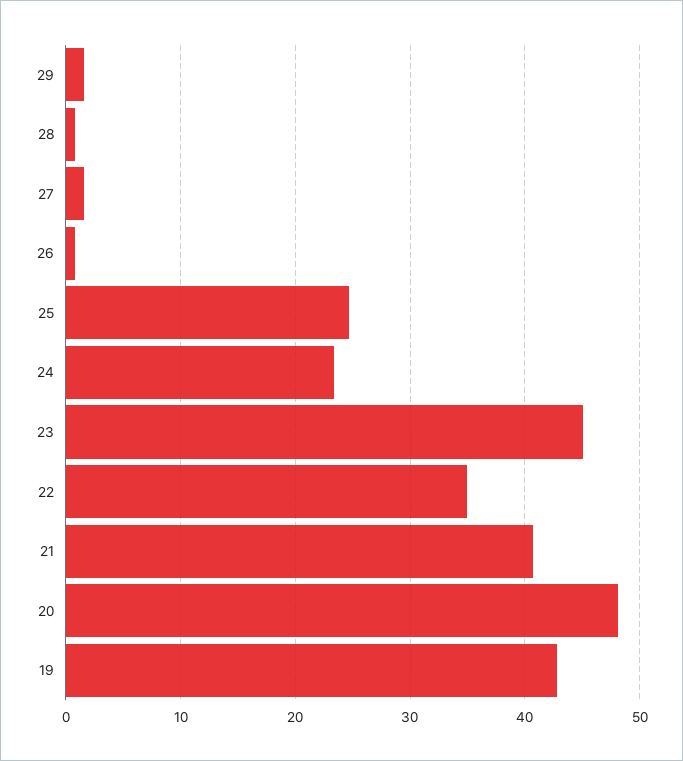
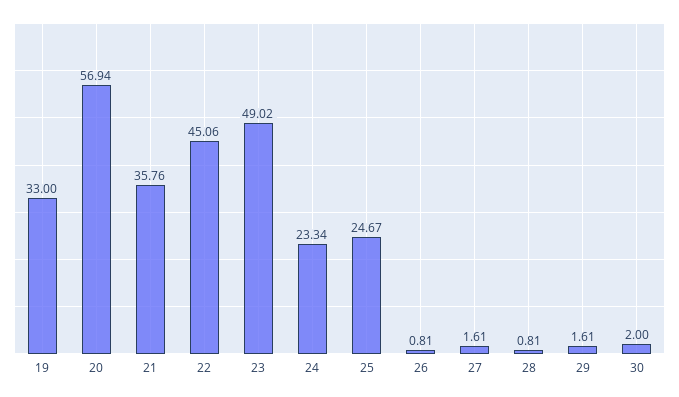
  {
    "29": 1.61,
    "28": 0.81,
    "27": 1.61,
    "26": 0.81,
    "25": 24.67,
    "24": 23.34,
-   "23": 45,
+   "23": 49.02,
-   "22": 35,
+   "22": 45.06,
-   "21": 41,
+   "21": 35.76,
-   "20": 48,
+   "20": 56.94,
-   "19": 43
+   "19": 33,
+   "30": 2
  }

